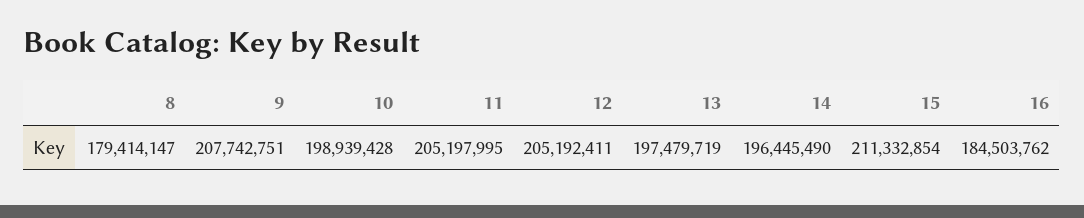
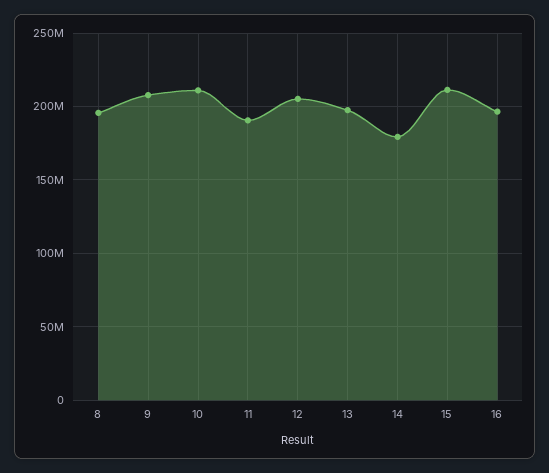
  {
-   "8": 179414147,
+   "8": 195000000,
    "9": 207742751,
-   "10": 198939428,
+   "10": 210000000,
-   "11": 205197995,
+   "11": 190000000,
    "12": 205192411,
    "13": 197479719,
-   "14": 196445490,
+   "14": 180000000,
    "15": 211332854,
-   "16": 184503762
+   "16": 195000000
  }

